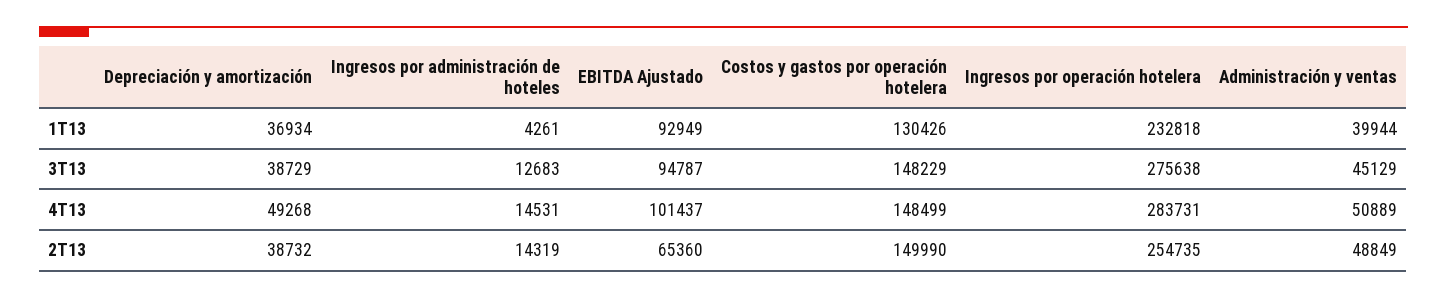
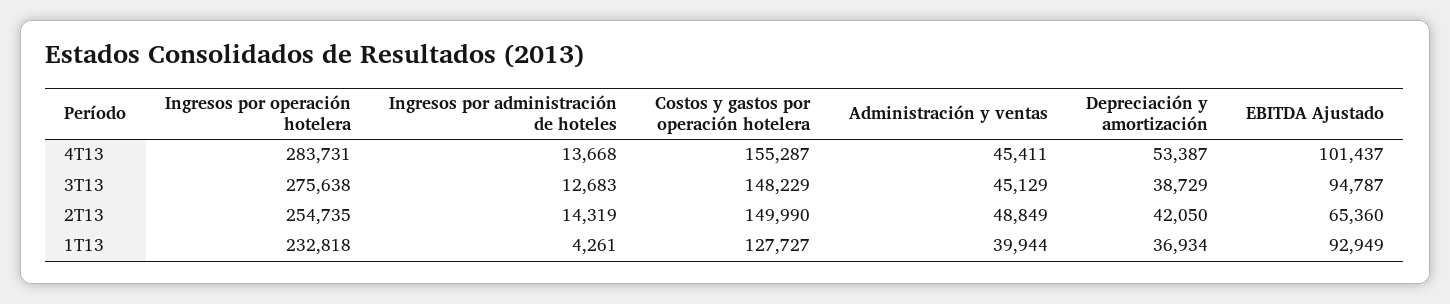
  {
    "Depreciación y amortización": {
      "1T13": 36934,
      "3T13": 38729,
-     "4T13": 49268,
+     "4T13": 53387,
-     "2T13": 38732
+     "2T13": 42050
    },
    "Ingresos por administración de hoteles": {
      "1T13": 4261,
      "3T13": 12683,
-     "4T13": 14531,
+     "4T13": 13668,
      "2T13": 14319
    },
    "EBITDA Ajustado": {
      "1T13": 92949,
      "3T13": 94787,
      "4T13": 101437,
      "2T13": 65360
    },
    "Costos y gastos por operación hotelera": {
-     "1T13": 130426,
+     "1T13": 127727,
      "3T13": 148229,
-     "4T13": 148499,
+     "4T13": 155287,
      "2T13": 149990
    },
    "Ingresos por operación hotelera": {
      "1T13": 232818,
      "3T13": 275638,
      "4T13": 283731,
      "2T13": 254735
    },
    "Administración y ventas": {
      "1T13": 39944,
      "3T13": 45129,
-     "4T13": 50889,
+     "4T13": 45411,
      "2T13": 48849
    }
  }

